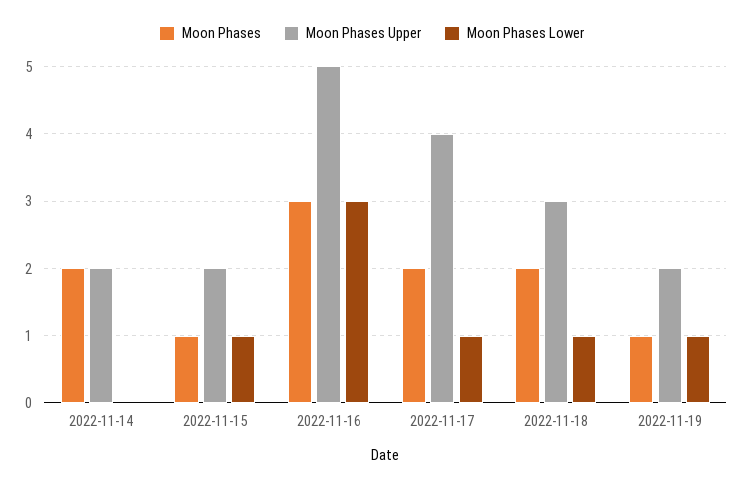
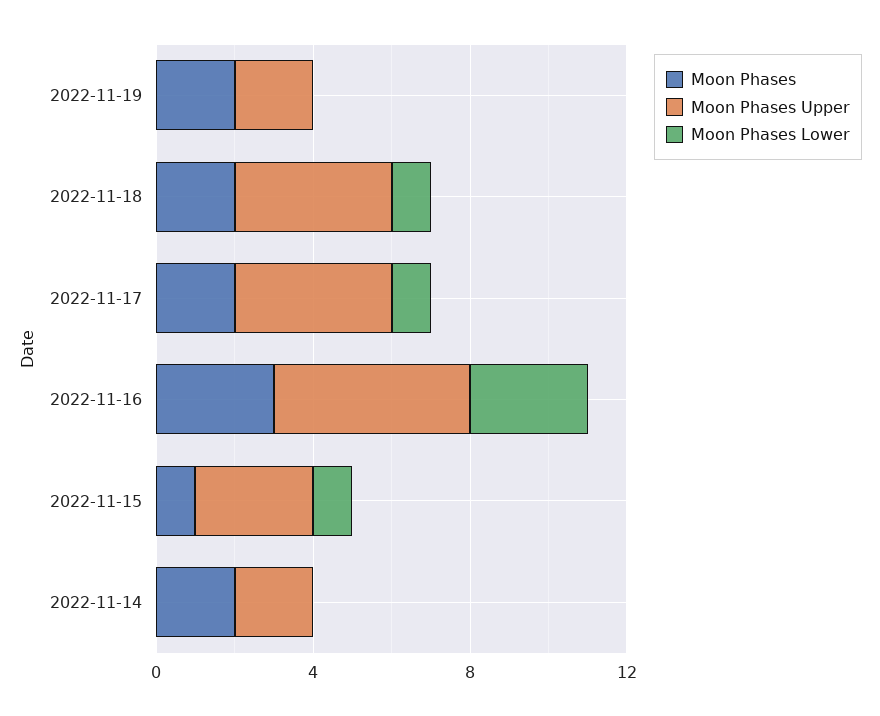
  {
    "Moon Phases": {
      "2022-11-14": 2,
      "2022-11-15": 1,
      "2022-11-16": 3,
      "2022-11-17": 2,
      "2022-11-18": 2,
-     "2022-11-19": 1
+     "2022-11-19": 2
    },
    "Moon Phases Upper": {
      "2022-11-14": 2,
-     "2022-11-15": 2,
+     "2022-11-15": 3,
      "2022-11-16": 5,
      "2022-11-17": 4,
-     "2022-11-18": 3,
+     "2022-11-18": 4,
      "2022-11-19": 2
    },
    "Moon Phases Lower": {
      "2022-11-14": 0,
      "2022-11-15": 1,
      "2022-11-16": 3,
      "2022-11-17": 1,
      "2022-11-18": 1,
-     "2022-11-19": 1
+     "2022-11-19": 0
    }
  }

